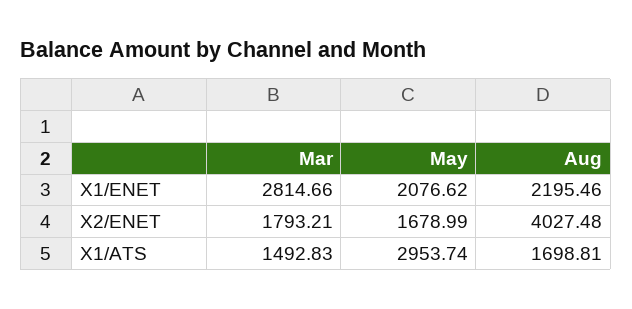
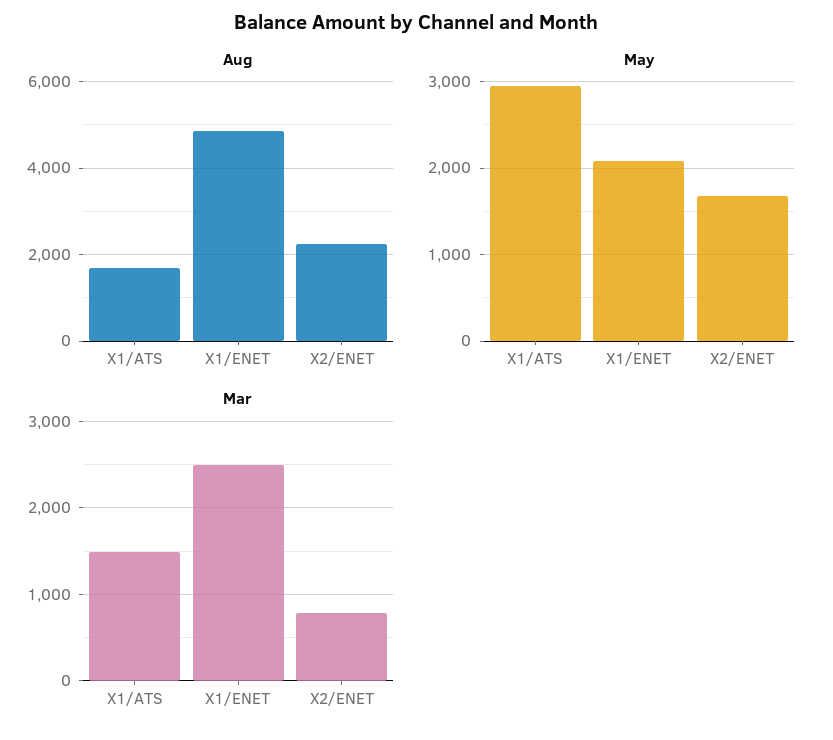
  {
    "Mar": {
-     "X1/ENET": 2814.66,
+     "X1/ENET": 2500,
-     "X2/ENET": 1793.21,
+     "X2/ENET": 800,
      "X1/ATS": 1492.83
    },
    "May": {
      "X1/ENET": 2076.62,
      "X2/ENET": 1678.99,
      "X1/ATS": 2953.74
    },
    "Aug": {
-     "X1/ENET": 2195.46,
+     "X1/ENET": 4800,
-     "X2/ENET": 4027.48,
+     "X2/ENET": 2200,
      "X1/ATS": 1698.81
    }
  }

